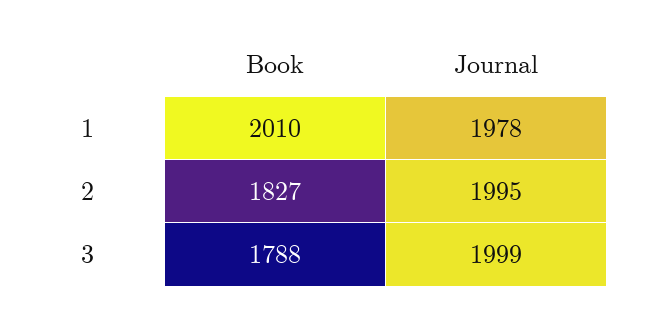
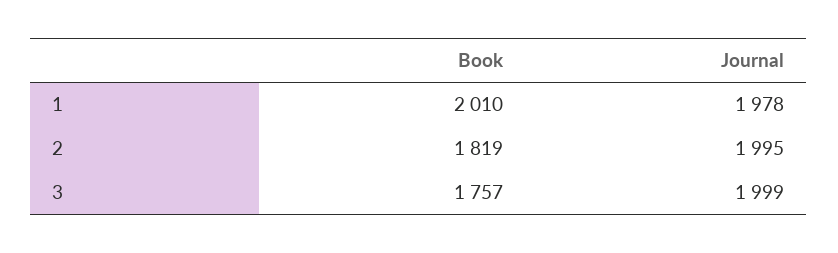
  {
    "Book": {
      "1": 2010,
-     "2": 1827,
+     "2": 1819,
-     "3": 1788
+     "3": 1757
    },
    "Journal": {
      "1": 1978,
      "2": 1995,
      "3": 1999
    }
  }

